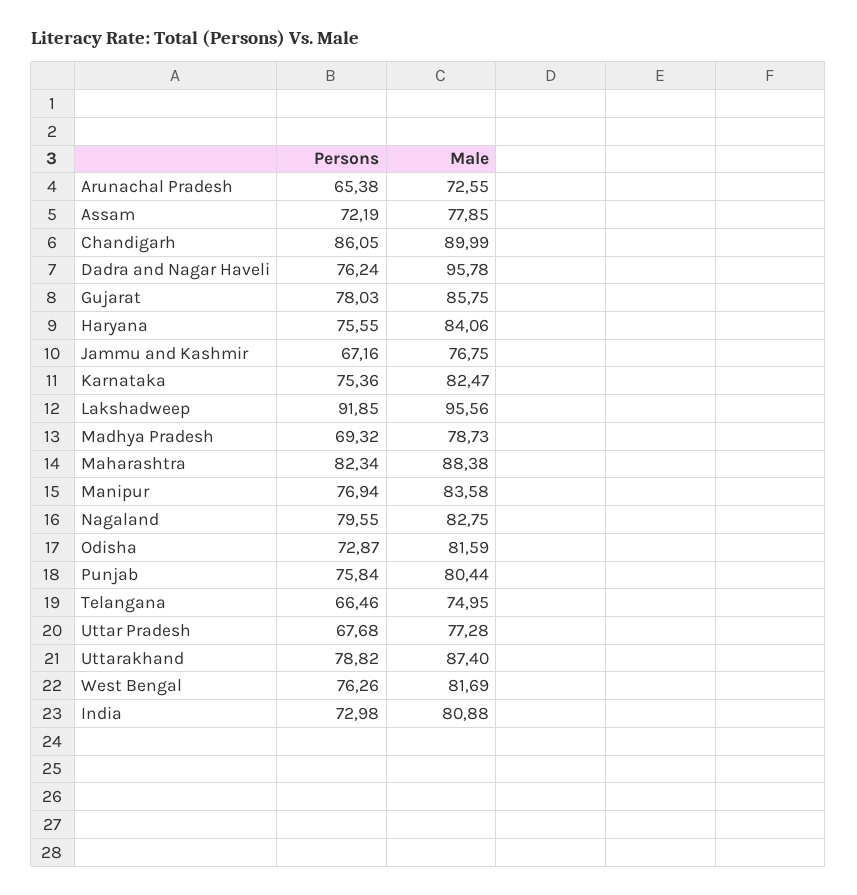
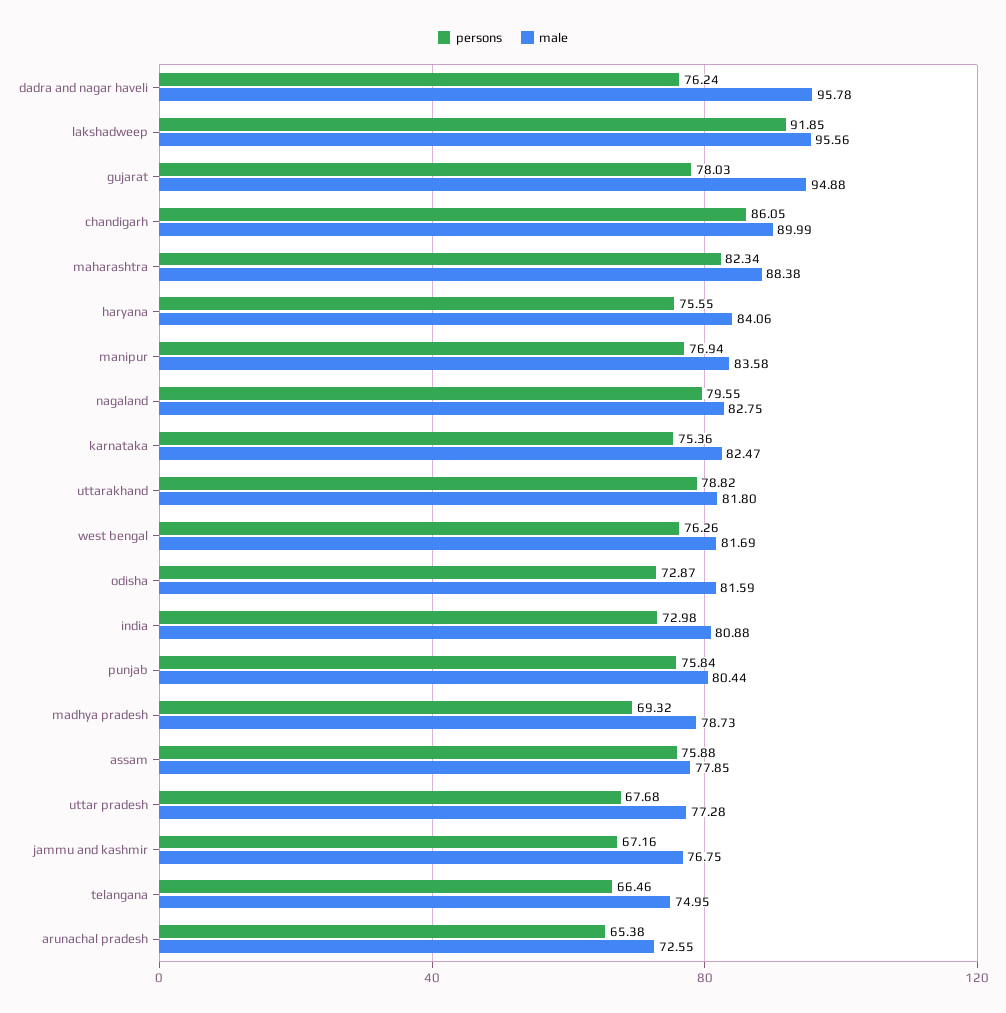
  {
    "Persons": {
      "Arunachal Pradesh": 65.38,
-     "Assam": 72.19,
+     "Assam": 75.88,
      "Chandigarh": 86.05,
      "Dadra and Nagar Haveli": 76.24,
      "Gujarat": 78.03,
      "Haryana": 75.55,
      "Jammu and Kashmir": 67.16,
      "Karnataka": 75.36,
      "Lakshadweep": 91.85,
      "Madhya Pradesh": 69.32,
      "Maharashtra": 82.34,
      "Manipur": 76.94,
      "Nagaland": 79.55,
      "Odisha": 72.87,
      "Punjab": 75.84,
      "Telangana": 66.46,
      "Uttar Pradesh": 67.68,
      "Uttarakhand": 78.82,
      "West Bengal": 76.26,
      "India": 72.98
    },
    "Male": {
      "Arunachal Pradesh": 72.55,
      "Assam": 77.85,
      "Chandigarh": 89.99,
      "Dadra and Nagar Haveli": 95.78,
-     "Gujarat": 85.75,
+     "Gujarat": 94.88,
      "Haryana": 84.06,
      "Jammu and Kashmir": 76.75,
      "Karnataka": 82.47,
      "Lakshadweep": 95.56,
      "Madhya Pradesh": 78.73,
      "Maharashtra": 88.38,
      "Manipur": 83.58,
      "Nagaland": 82.75,
      "Odisha": 81.59,
      "Punjab": 80.44,
      "Telangana": 74.95,
      "Uttar Pradesh": 77.28,
-     "Uttarakhand": 87.4,
+     "Uttarakhand": 81.8,
      "West Bengal": 81.69,
      "India": 80.88
    }
  }

